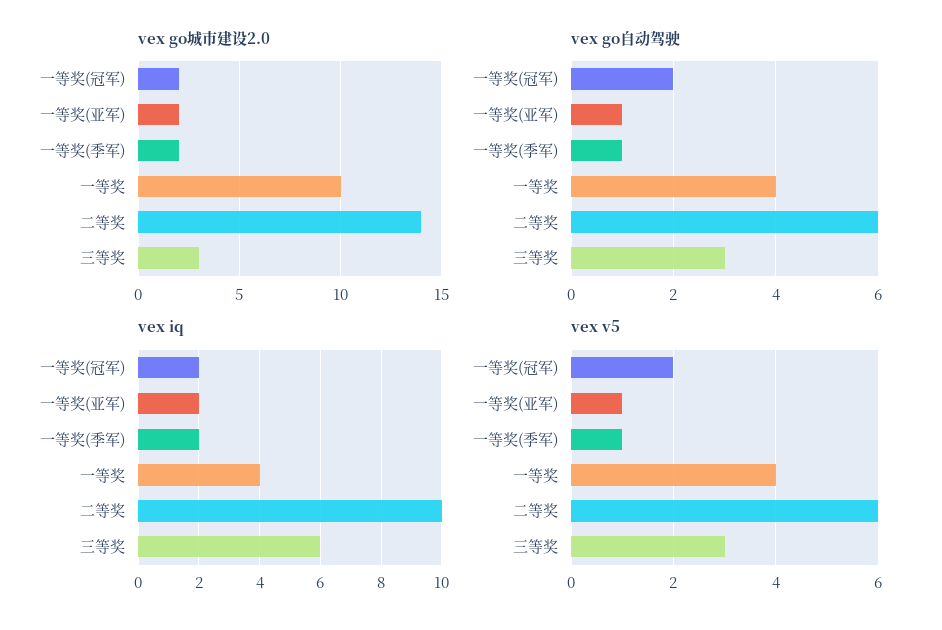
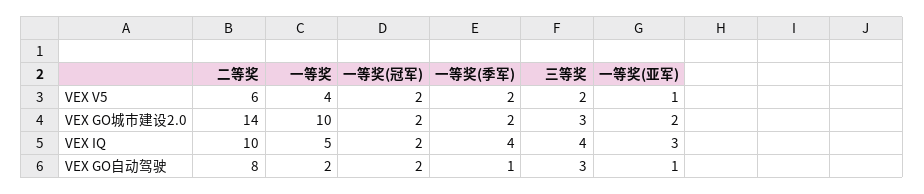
  {
    "vex go城市建设2.0": {
      "一等奖(冠军)": 2,
      "一等奖(亚军)": 2,
      "一等奖(季军)": 2,
      "一等奖": 10,
      "二等奖": 14,
      "三等奖": 3
    },
    "vex go自动驾驶": {
      "一等奖(冠军)": 2,
      "一等奖(亚军)": 1,
      "一等奖(季军)": 1,
-     "一等奖": 4,
+     "一等奖": 2,
-     "二等奖": 6,
+     "二等奖": 8,
      "三等奖": 3
    },
    "vex iq": {
      "一等奖(冠军)": 2,
-     "一等奖(亚军)": 2,
+     "一等奖(亚军)": 3,
-     "一等奖(季军)": 2,
+     "一等奖(季军)": 4,
-     "一等奖": 4,
+     "一等奖": 5,
      "二等奖": 10,
-     "三等奖": 6
+     "三等奖": 4
    },
    "vex v5": {
      "一等奖(冠军)": 2,
      "一等奖(亚军)": 1,
-     "一等奖(季军)": 1,
+     "一等奖(季军)": 2,
      "一等奖": 4,
      "二等奖": 6,
-     "三等奖": 3
+     "三等奖": 2
    }
  }

